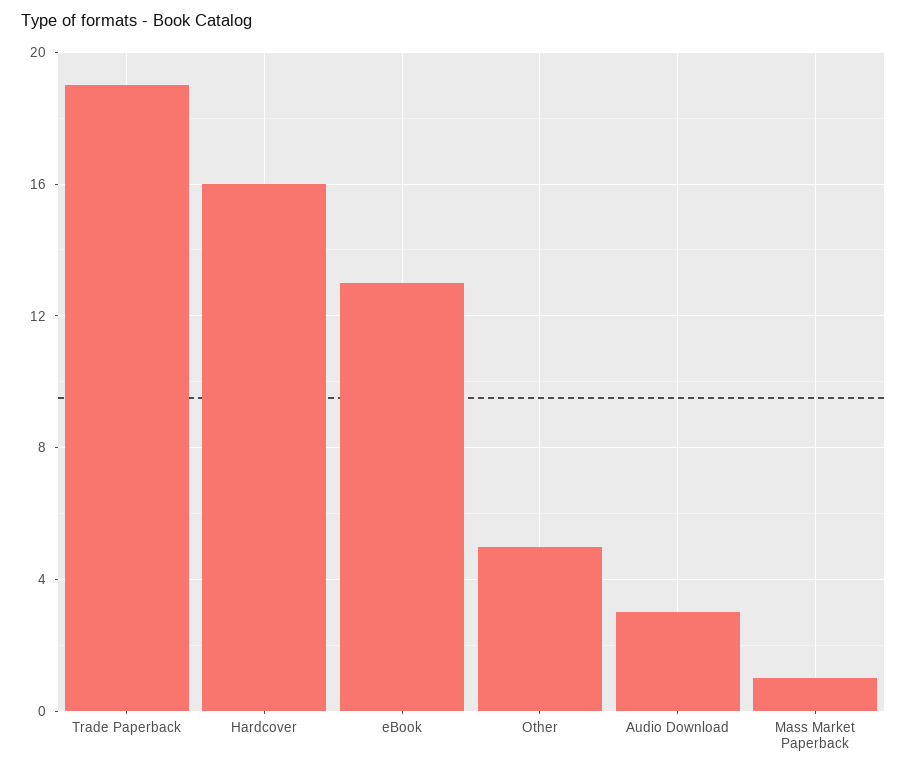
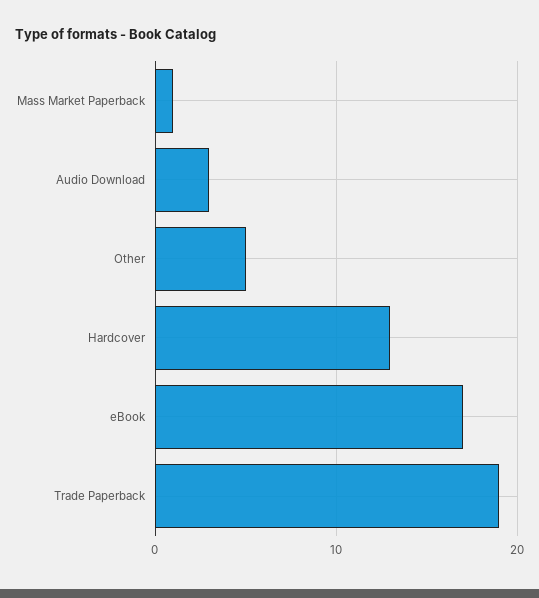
  {
    "Trade Paperback": 19,
-   "Hardcover": 16,
+   "Hardcover": 13,
-   "eBook": 13,
+   "eBook": 17,
    "Other": 5,
    "Audio Download": 3,
    "Mass Market Paperback": 1
  }

